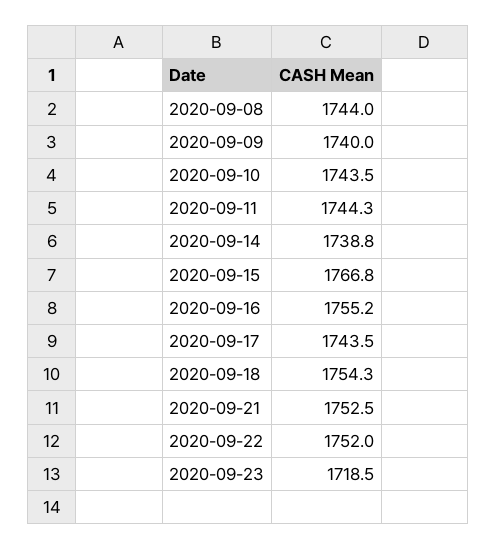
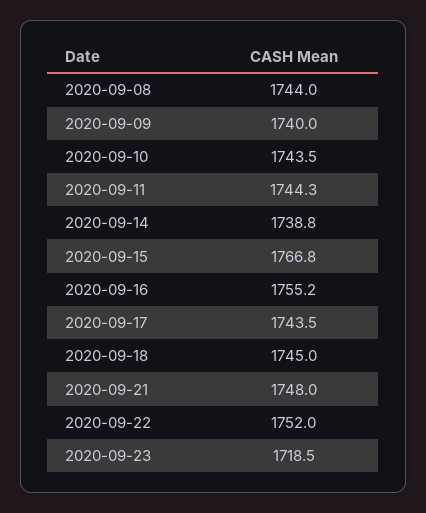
  {
    "2020-09-08": 1744,
    "2020-09-09": 1740,
    "2020-09-10": 1743.5,
    "2020-09-11": 1744.3,
    "2020-09-14": 1738.8,
    "2020-09-15": 1766.8,
    "2020-09-16": 1755.2,
    "2020-09-17": 1743.5,
-   "2020-09-18": 1754.3,
+   "2020-09-18": 1745,
-   "2020-09-21": 1752.5,
+   "2020-09-21": 1748,
    "2020-09-22": 1752,
    "2020-09-23": 1718.5
  }

